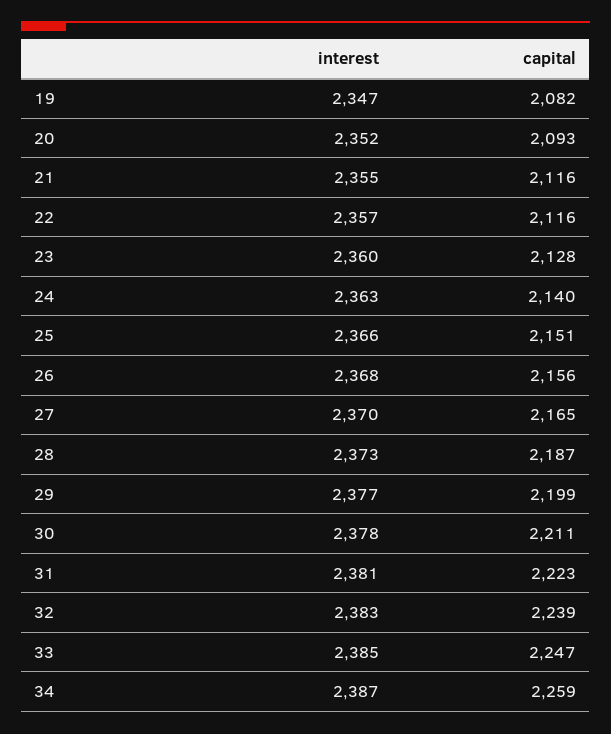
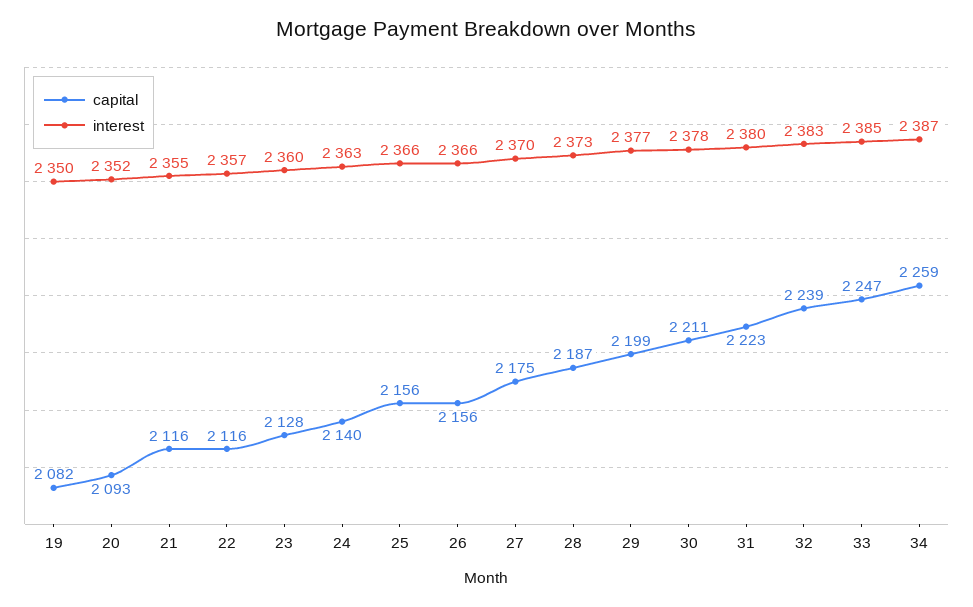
  {
    "interest": {
-     "19": 2347,
+     "19": 2350,
      "20": 2352,
      "21": 2355,
      "22": 2357,
      "23": 2360,
      "24": 2363,
      "25": 2366,
-     "26": 2368,
+     "26": 2366,
      "27": 2370,
      "28": 2373,
      "29": 2377,
      "30": 2378,
-     "31": 2381,
+     "31": 2380,
      "32": 2383,
      "33": 2385,
      "34": 2387
    },
    "capital": {
      "19": 2082,
      "20": 2093,
      "21": 2116,
      "22": 2116,
      "23": 2128,
      "24": 2140,
-     "25": 2151,
+     "25": 2156,
      "26": 2156,
-     "27": 2165,
+     "27": 2175,
      "28": 2187,
      "29": 2199,
      "30": 2211,
      "31": 2223,
      "32": 2239,
      "33": 2247,
      "34": 2259
    }
  }

